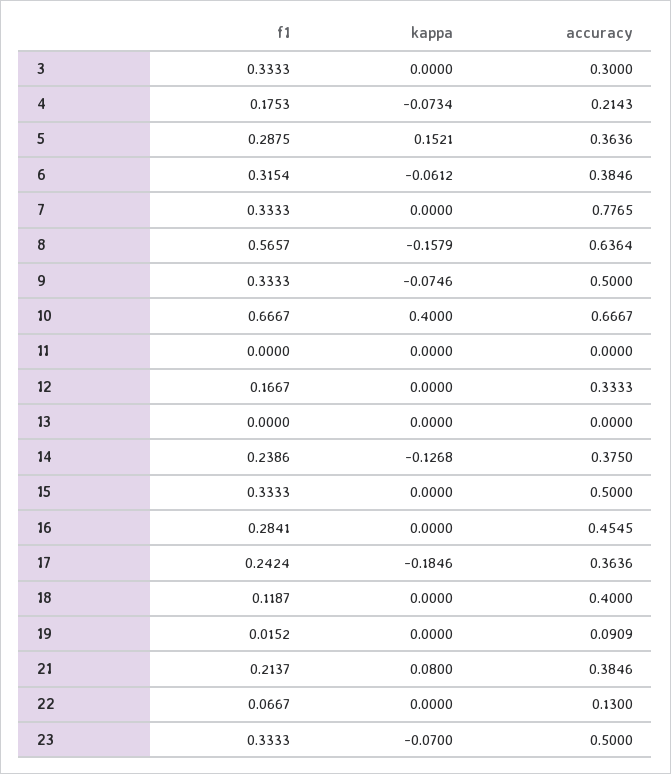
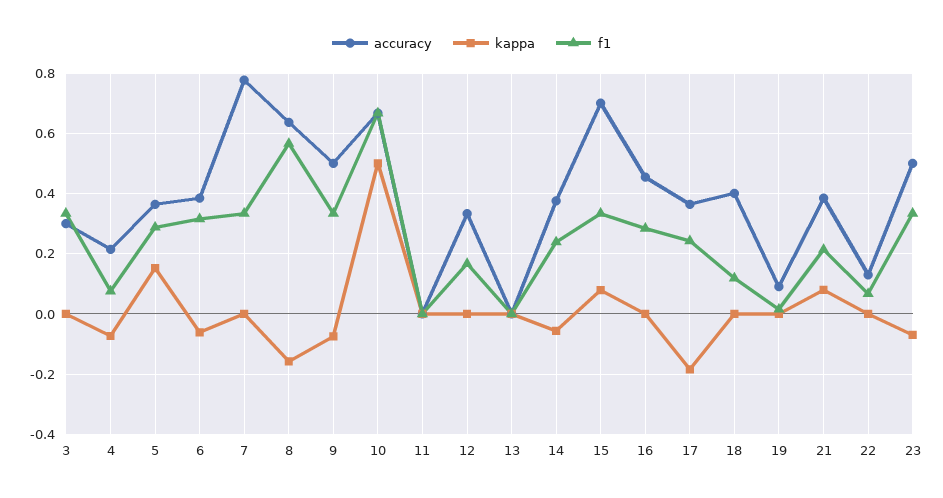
  {
    "f1": {
      "3": 0.3333,
-     "4": 0.1753,
+     "4": 0.08,
      "5": 0.2875,
      "6": 0.3154,
      "7": 0.3333,
      "8": 0.5657,
      "9": 0.3333,
      "10": 0.6667,
      "11": 0,
      "12": 0.1667,
      "13": 0,
      "14": 0.2386,
      "15": 0.3333,
      "16": 0.2841,
      "17": 0.2424,
      "18": 0.1187,
      "19": 0.0152,
      "21": 0.2137,
      "22": 0.0667,
      "23": 0.3333
    },
    "kappa": {
      "3": 0,
      "4": -0.0734,
      "5": 0.1521,
      "6": -0.0612,
      "7": 0,
      "8": -0.1579,
      "9": -0.0746,
-     "10": 0.4,
+     "10": 0.5,
      "11": 0,
      "12": 0,
      "13": 0,
-     "14": -0.1268,
+     "14": -0.06,
-     "15": 0,
+     "15": 0.08,
      "16": 0,
      "17": -0.1846,
      "18": 0,
      "19": 0,
      "21": 0.08,
      "22": 0,
      "23": -0.07
    },
    "accuracy": {
      "3": 0.3,
      "4": 0.2143,
      "5": 0.3636,
      "6": 0.3846,
      "7": 0.7765,
      "8": 0.6364,
      "9": 0.5,
      "10": 0.6667,
      "11": 0,
      "12": 0.3333,
      "13": 0,
      "14": 0.375,
-     "15": 0.5,
+     "15": 0.7,
      "16": 0.4545,
      "17": 0.3636,
      "18": 0.4,
      "19": 0.0909,
      "21": 0.3846,
      "22": 0.13,
      "23": 0.5
    }
  }

